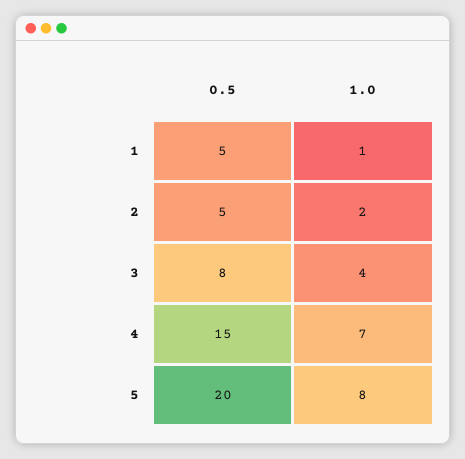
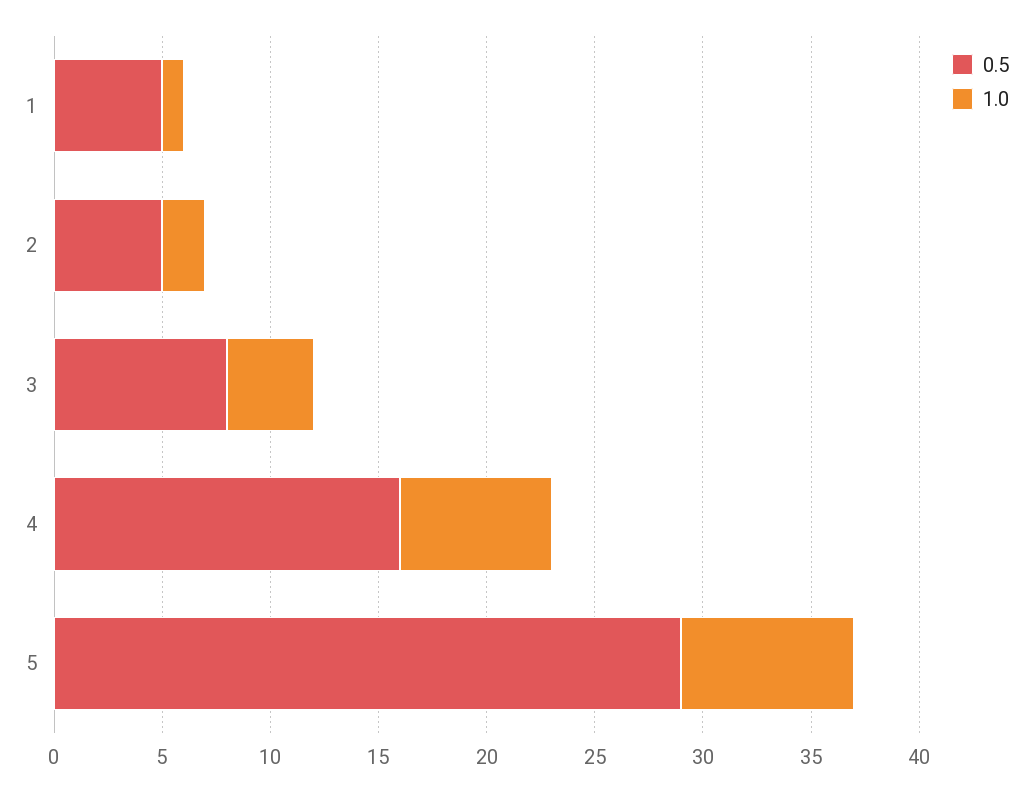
  {
    "0.5": {
      "1": 5,
      "2": 5,
      "3": 8,
-     "4": 15,
+     "4": 16,
-     "5": 20
+     "5": 29
    },
    "1.0": {
      "1": 1,
      "2": 2,
      "3": 4,
      "4": 7,
      "5": 8
    }
  }

